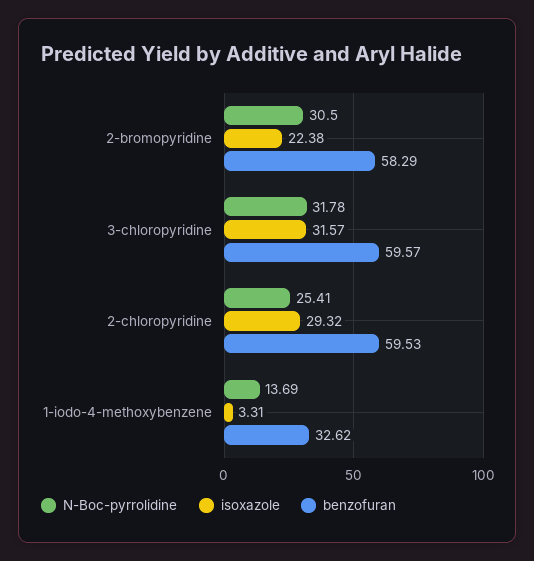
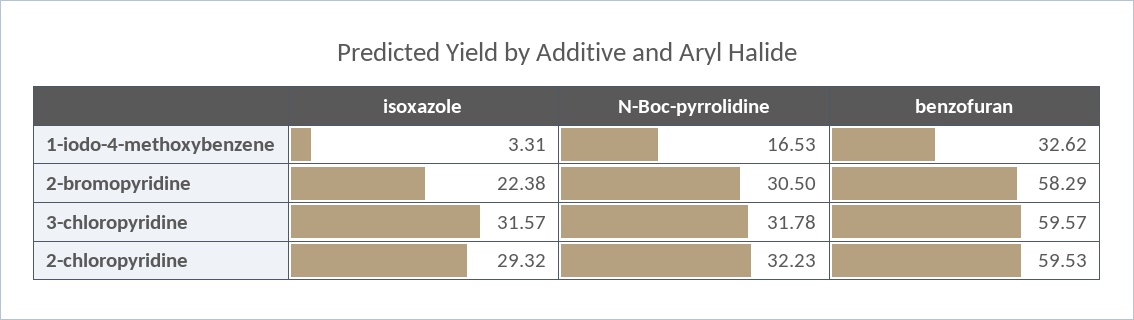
  {
    "N-Boc-pyrrolidine": {
      "2-bromopyridine": 30.5,
      "3-chloropyridine": 31.78,
-     "2-chloropyridine": 25.41,
+     "2-chloropyridine": 32.23,
-     "1-iodo-4-methoxybenzene": 13.69
+     "1-iodo-4-methoxybenzene": 16.53
    },
    "isoxazole": {
      "2-bromopyridine": 22.38,
      "3-chloropyridine": 31.57,
      "2-chloropyridine": 29.32,
      "1-iodo-4-methoxybenzene": 3.31
    },
    "benzofuran": {
      "2-bromopyridine": 58.29,
      "3-chloropyridine": 59.57,
      "2-chloropyridine": 59.53,
      "1-iodo-4-methoxybenzene": 32.62
    }
  }

